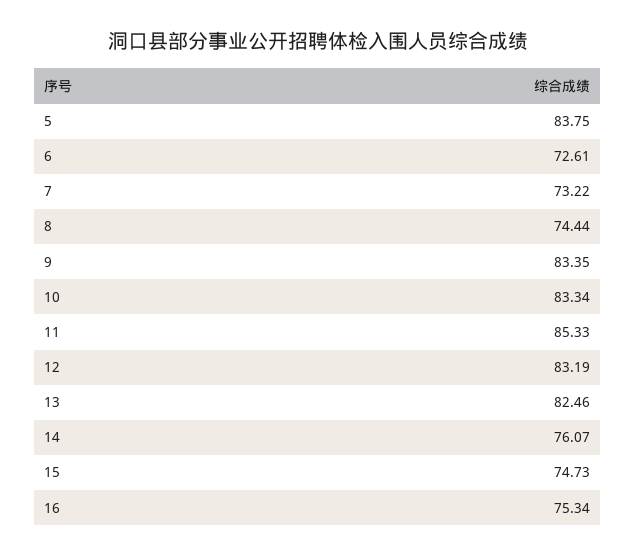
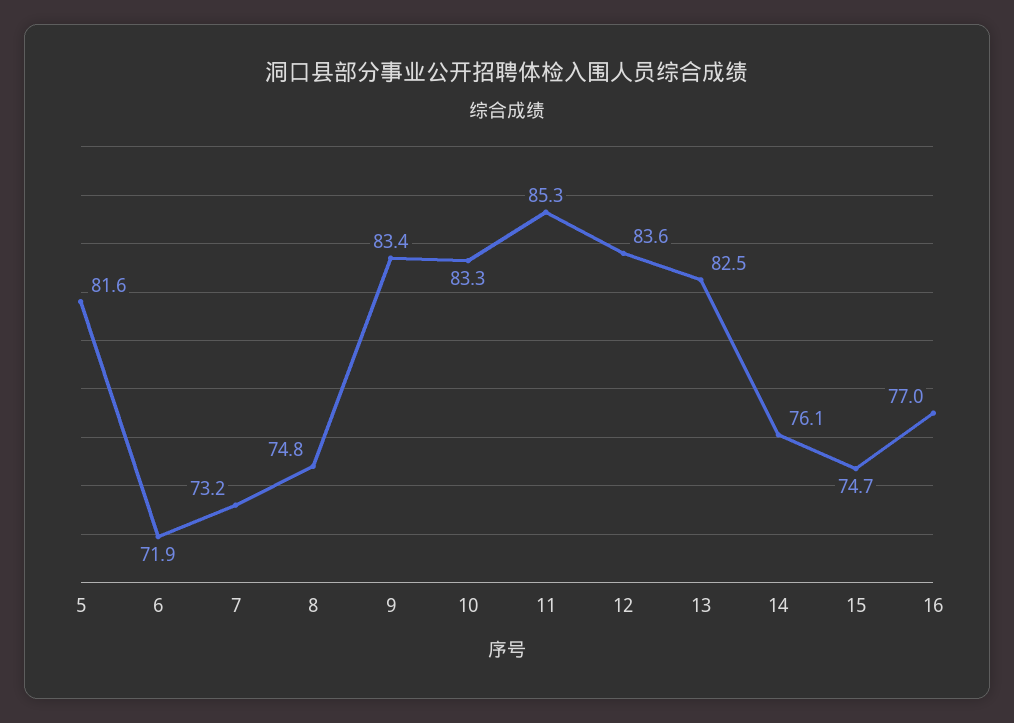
  {
-   "5": 83.75,
+   "5": 81.6,
-   "6": 72.61,
+   "6": 71.9,
    "7": 73.22,
-   "8": 74.44,
+   "8": 74.8,
    "9": 83.35,
    "10": 83.34,
    "11": 85.33,
-   "12": 83.19,
+   "12": 83.6,
    "13": 82.46,
    "14": 76.07,
    "15": 74.73,
-   "16": 75.34
+   "16": 77
  }

